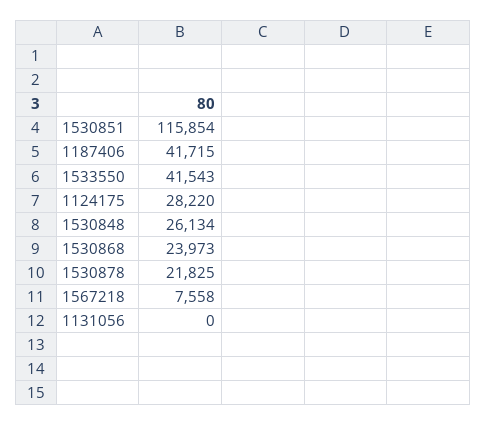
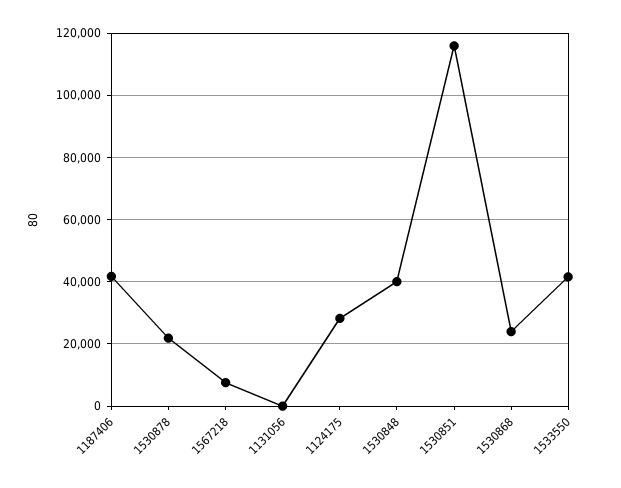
  {
    "1530851": 115854,
    "1187406": 41715,
    "1533550": 41543,
    "1124175": 28220,
-   "1530848": 26134,
+   "1530848": 40000,
    "1530868": 23973,
    "1530878": 21825,
    "1567218": 7558,
    "1131056": 0
  }

